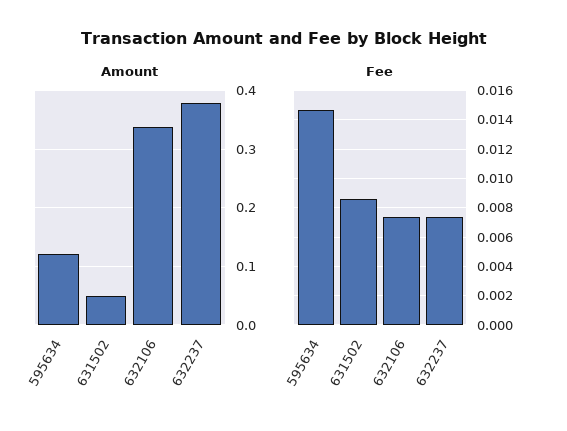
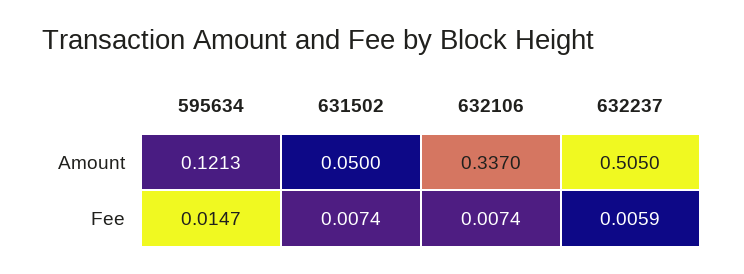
  {
    "Amount": {
      "595634": 0.1213,
      "631502": 0.05,
      "632106": 0.337,
-     "632237": 0.38
+     "632237": 0.505
    },
    "Fee": {
      "595634": 0.0147,
-     "631502": 0.0085,
+     "631502": 0.0074,
      "632106": 0.0074,
-     "632237": 0.0075
+     "632237": 0.0059
    }
  }

